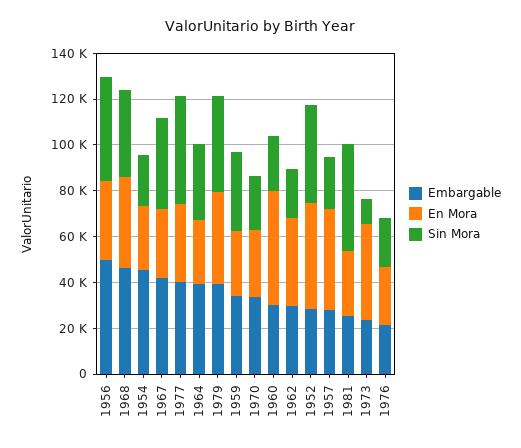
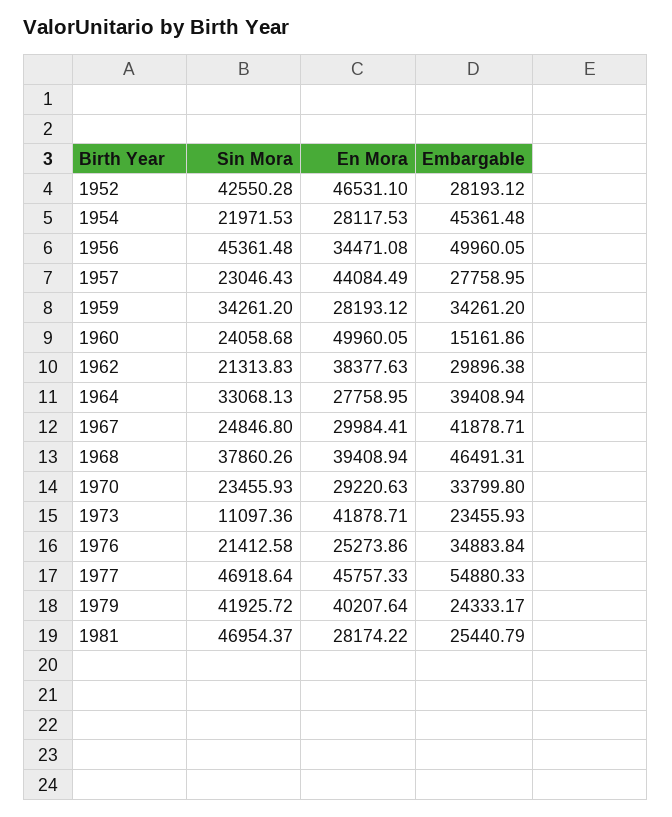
  {
    "Embargable": {
      "1956": 49960.05,
      "1968": 46491.31,
      "1954": 45361.48,
      "1967": 41878.71,
-     "1977": 40000,
+     "1977": 54880.33,
      "1964": 39408.94,
-     "1979": 40000,
+     "1979": 24333.17,
      "1959": 34261.2,
      "1970": 33799.8,
-     "1960": 30000,
+     "1960": 15161.86,
      "1962": 29896.38,
      "1952": 28193.12,
      "1957": 27758.95,
      "1981": 25440.79,
      "1973": 23455.93,
-     "1976": 20000
+     "1976": 34883.84
    },
    "En Mora": {
      "1956": 34471.08,
      "1968": 39408.94,
      "1954": 28117.53,
      "1967": 29984.41,
-     "1977": 35000,
+     "1977": 45757.33,
      "1964": 27758.95,
      "1979": 40207.64,
      "1959": 28193.12,
      "1970": 29220.63,
      "1960": 49960.05,
      "1962": 38377.63,
      "1952": 46531.1,
      "1957": 44084.49,
      "1981": 28174.22,
      "1973": 41878.71,
      "1976": 25273.86
    },
    "Sin Mora": {
      "1956": 45361.48,
      "1968": 37860.26,
      "1954": 21971.53,
-     "1967": 40000,
+     "1967": 24846.8,
      "1977": 46918.64,
      "1964": 33068.13,
      "1979": 41925.72,
      "1959": 34261.2,
      "1970": 23455.93,
      "1960": 24058.68,
      "1962": 21313.83,
      "1952": 42550.28,
      "1957": 23046.43,
      "1981": 46954.37,
      "1973": 11097.36,
      "1976": 21412.58
    }
  }

